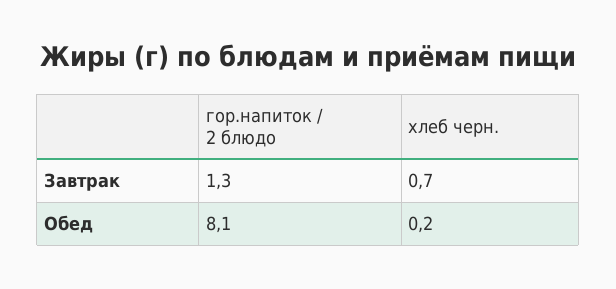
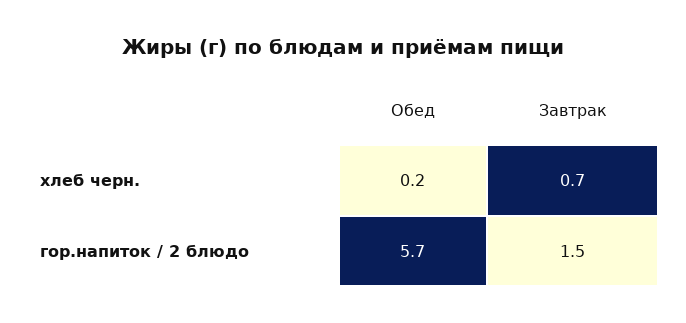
  {
    "гор.напиток / 2 блюдо": {
-     "Завтрак": 1.3,
+     "Завтрак": 1.5,
-     "Обед": 8.1
+     "Обед": 5.7
    },
    "хлеб черн.": {
      "Завтрак": 0.7,
      "Обед": 0.2
    }
  }

